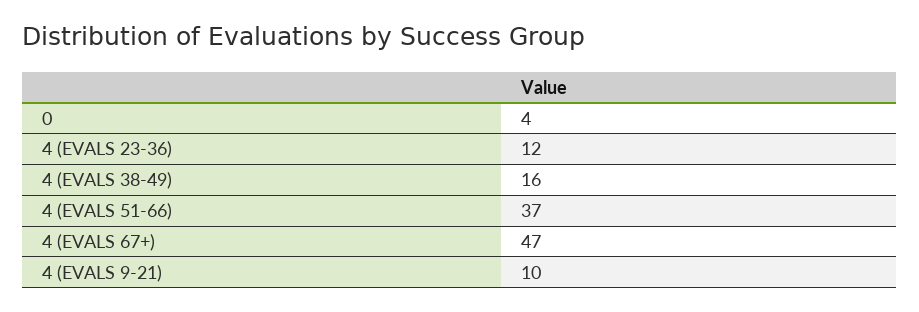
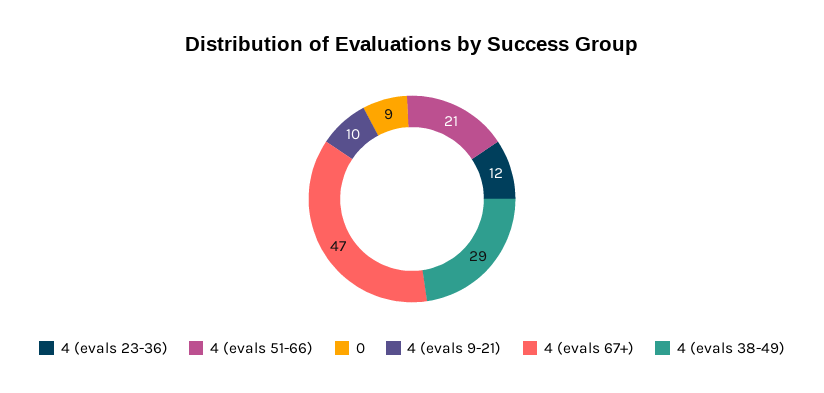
  {
-   "0": 4,
+   "0": 9,
    "4 (EVALS 23-36)": 12,
-   "4 (EVALS 38-49)": 16,
+   "4 (EVALS 38-49)": 29,
-   "4 (EVALS 51-66)": 37,
+   "4 (EVALS 51-66)": 21,
    "4 (EVALS 67+)": 47,
    "4 (EVALS 9-21)": 10
  }

